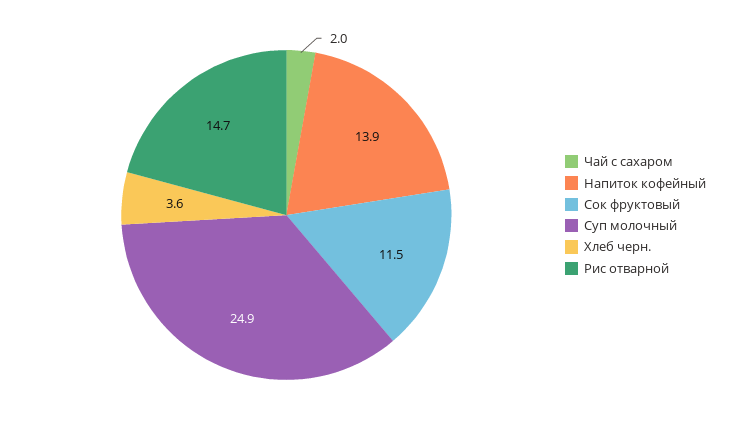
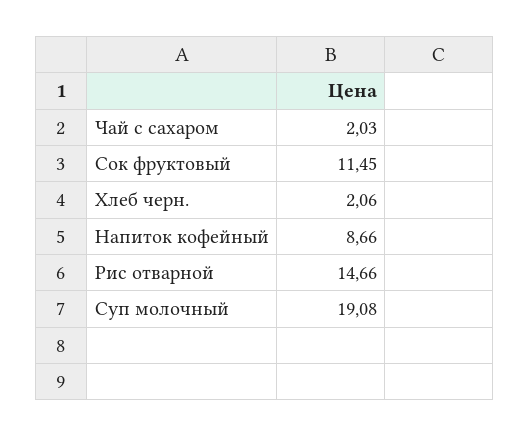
  {
    "Чай с сахаром": 2.03,
-   "Напиток кофейный": 13.9,
+   "Напиток кофейный": 8.66,
    "Сок фруктовый": 11.45,
-   "Суп молочный": 24.9,
+   "Суп молочный": 19.08,
-   "Хлеб черн.": 3.6,
+   "Хлеб черн.": 2.06,
    "Рис отварной": 14.66
  }

